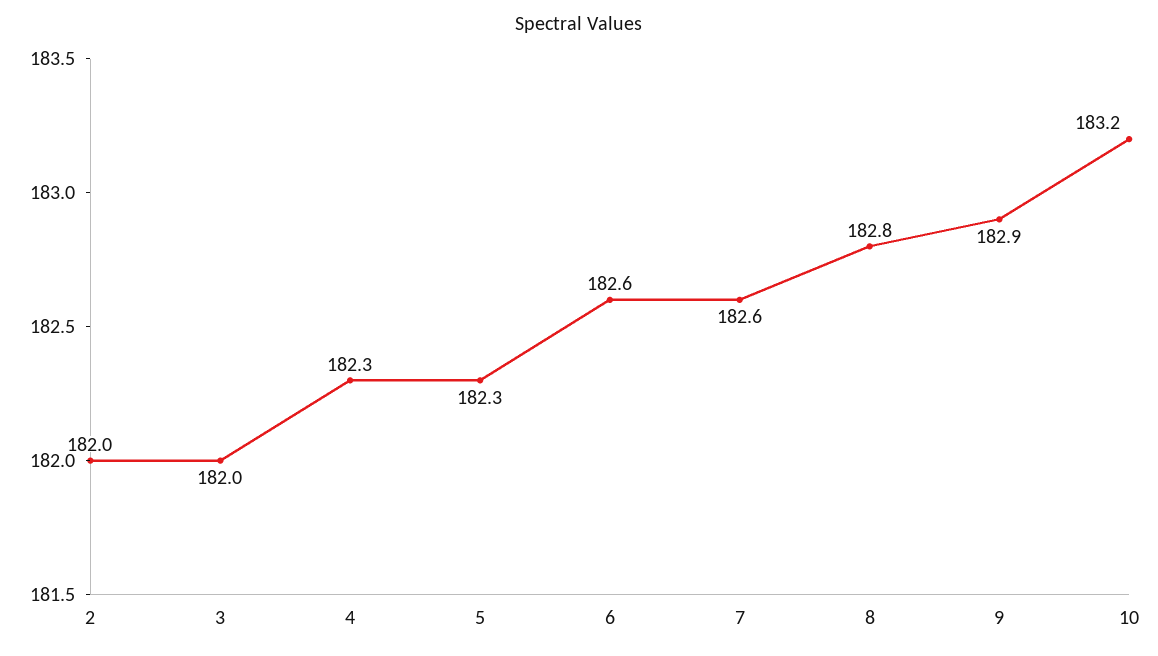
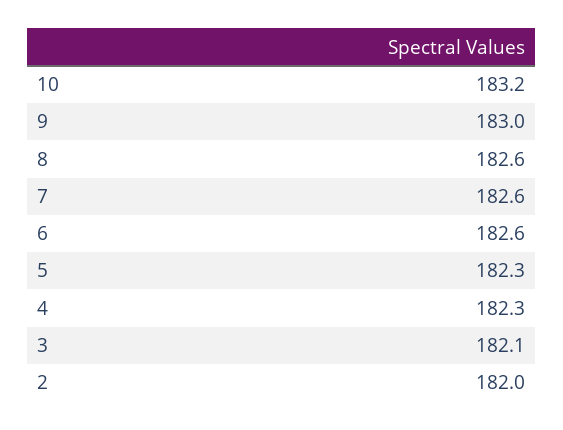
  {
    "2": 182,
-   "3": 182,
+   "3": 182.1,
    "4": 182.3,
    "5": 182.3,
    "6": 182.6,
    "7": 182.6,
-   "8": 182.8,
+   "8": 182.6,
-   "9": 182.9,
+   "9": 183,
    "10": 183.2
  }

